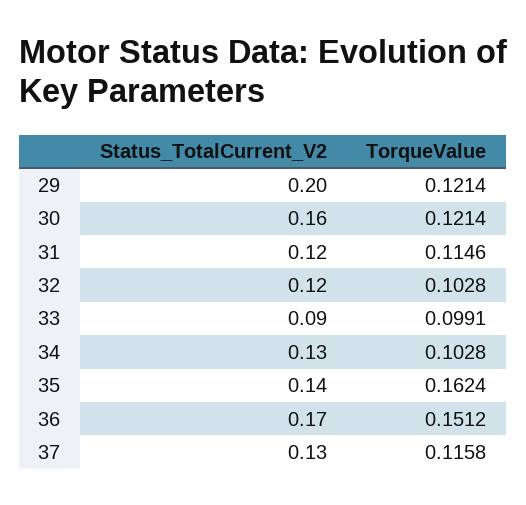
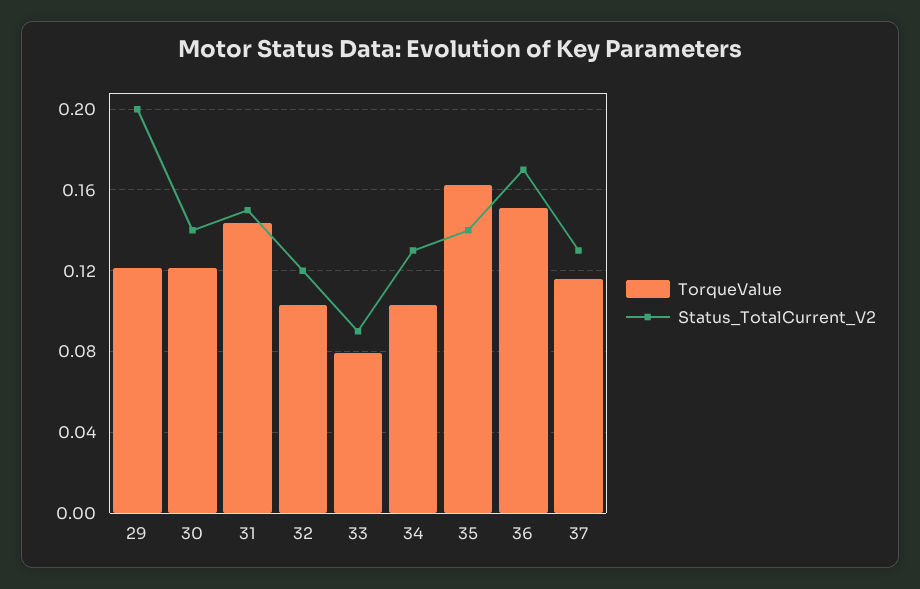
  {
    "Status_TotalCurrent_V2": {
      "29": 0.2,
-     "30": 0.16,
+     "30": 0.14,
-     "31": 0.12,
+     "31": 0.15,
      "32": 0.12,
      "33": 0.09,
      "34": 0.13,
      "35": 0.14,
      "36": 0.17,
      "37": 0.13
    },
    "TorqueValue": {
      "29": 0.1214,
      "30": 0.1214,
-     "31": 0.1146,
+     "31": 0.145,
      "32": 0.1028,
-     "33": 0.0991,
+     "33": 0.08,
      "34": 0.1028,
      "35": 0.1624,
      "36": 0.1512,
      "37": 0.1158
    }
  }

